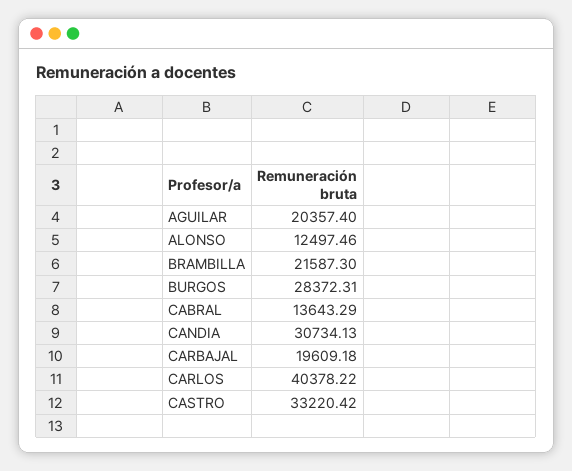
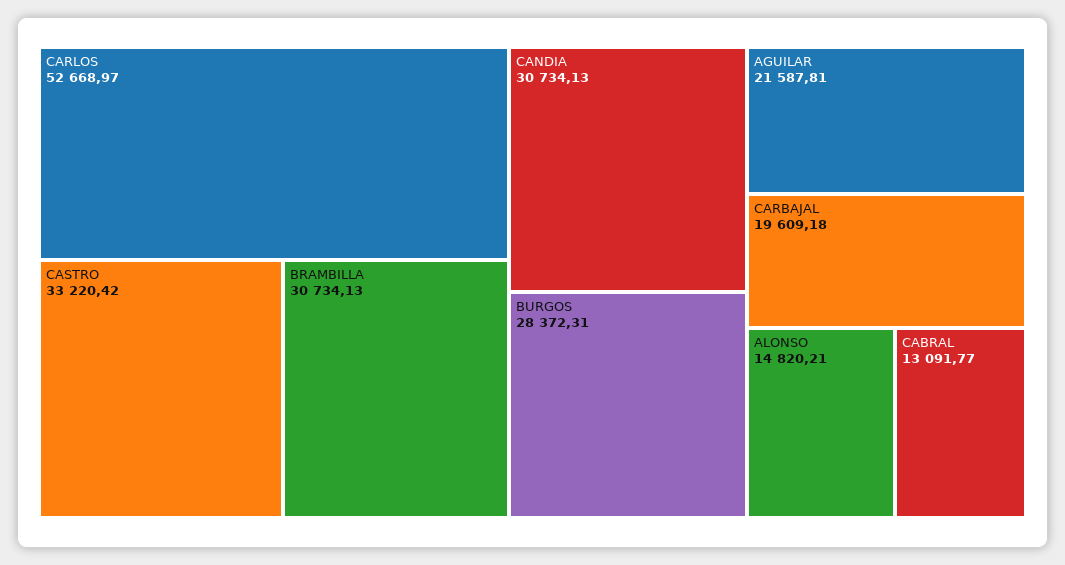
  {
-   "AGUILAR": 20357.4,
+   "AGUILAR": 21587.81,
-   "ALONSO": 12497.46,
+   "ALONSO": 14820.21,
-   "BRAMBILLA": 21587.3,
+   "BRAMBILLA": 30734.13,
    "BURGOS": 28372.31,
-   "CABRAL": 13643.29,
+   "CABRAL": 13091.77,
    "CANDIA": 30734.13,
    "CARBAJAL": 19609.18,
-   "CARLOS": 40378.22,
+   "CARLOS": 52668.97,
    "CASTRO": 33220.42
  }

